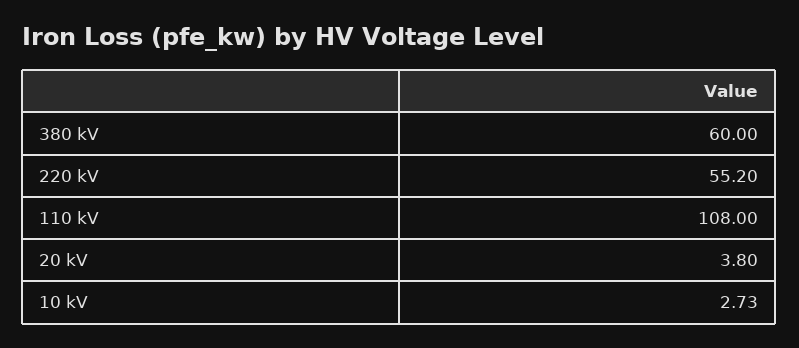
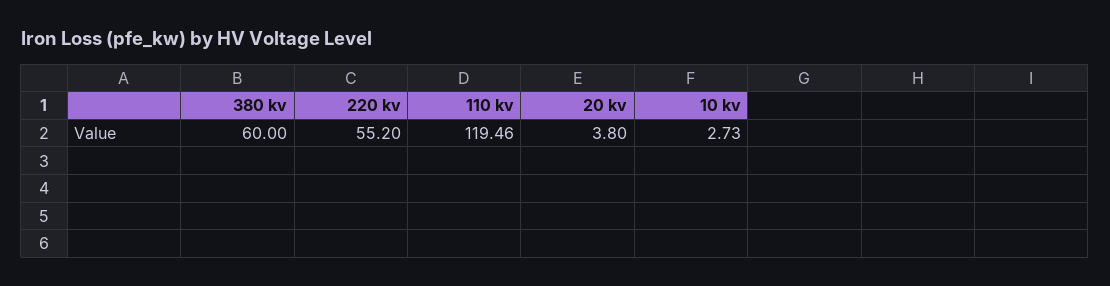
  {
    "380 kV": 60,
    "220 kV": 55.2,
-   "110 kV": 108,
+   "110 kV": 119.46,
    "20 kV": 3.8,
    "10 kV": 2.73
  }

